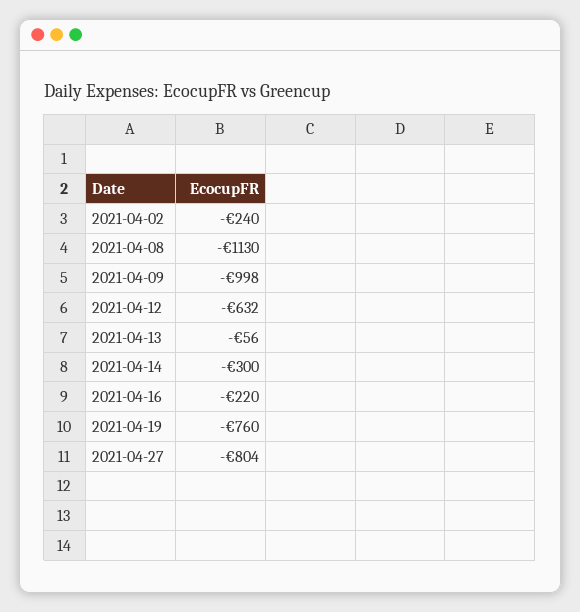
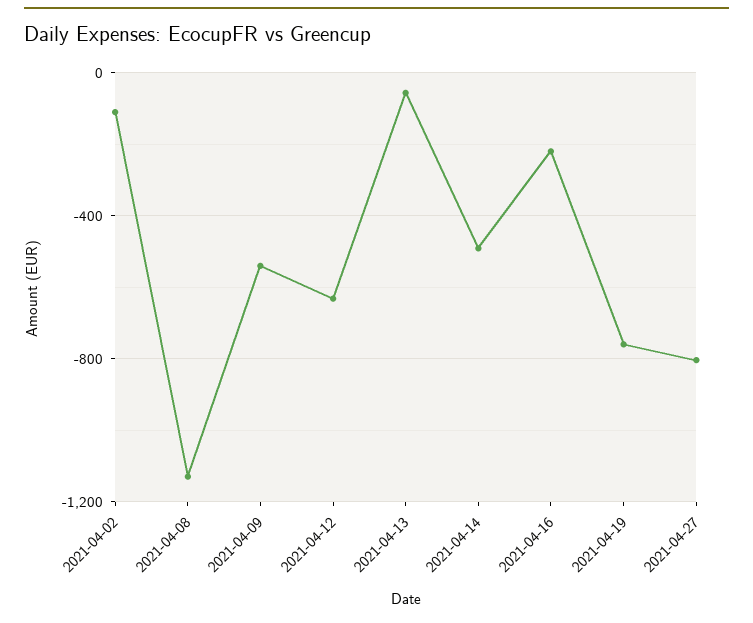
  {
-   "2021-04-02": -240,
+   "2021-04-02": -100,
    "2021-04-08": -1130,
-   "2021-04-09": -998,
+   "2021-04-09": -550,
    "2021-04-12": -632,
    "2021-04-13": -56,
-   "2021-04-14": -300,
+   "2021-04-14": -500,
    "2021-04-16": -220,
    "2021-04-19": -760,
    "2021-04-27": -804
  }

